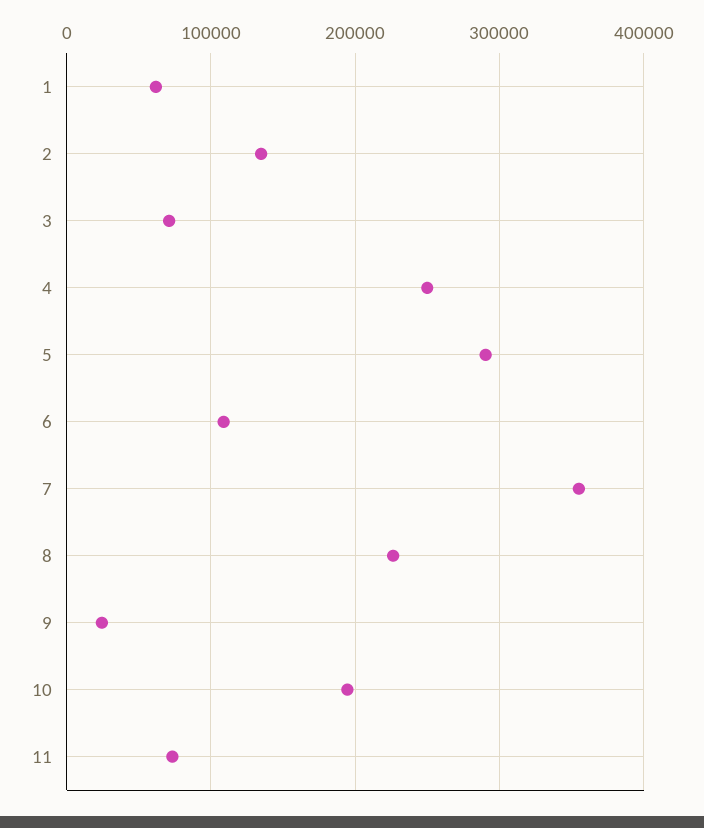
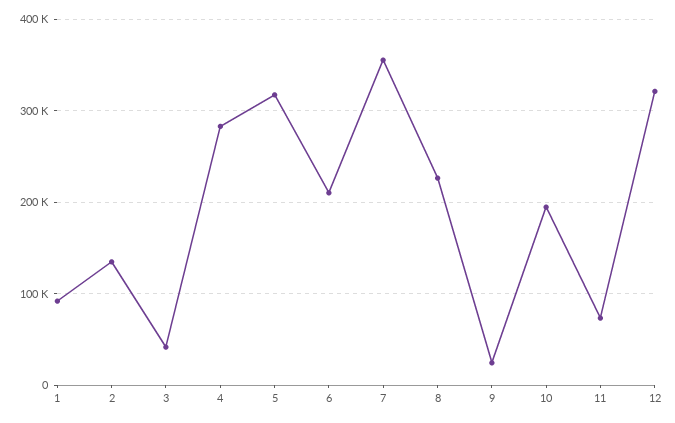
  {
-   "1": 60000,
+   "1": 90000,
    "2": 130000,
-   "3": 70000,
+   "3": 40000,
-   "4": 250000,
+   "4": 280000,
-   "5": 290000,
+   "5": 320000,
-   "6": 110000,
+   "6": 210000,
    "7": 360000,
    "8": 230000,
    "9": 20000,
    "10": 190000,
-   "11": 70000
+   "11": 70000,
+   "12": 320000
  }

